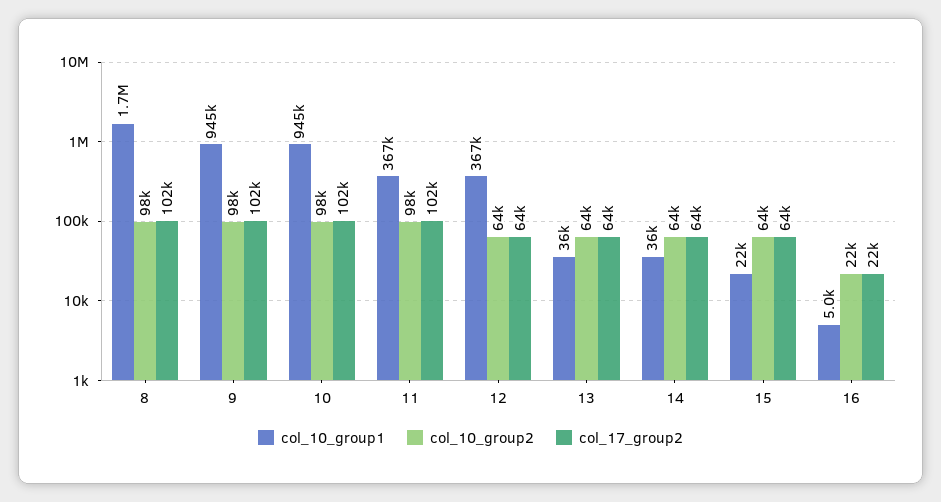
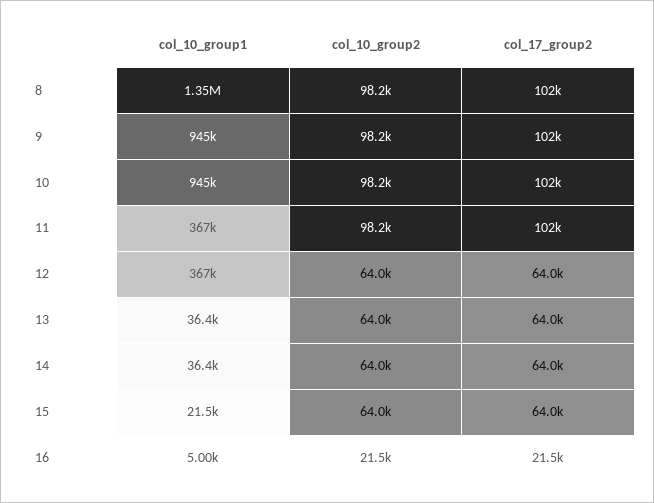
  {
    "col_10_group1": {
-     "8": 1700000,
+     "8": 1350000,
      "9": 945000,
      "10": 945000,
      "11": 367000,
      "12": 367000,
      "13": 36400,
      "14": 36400,
      "15": 21500,
      "16": 5000
    },
    "col_10_group2": {
      "8": 98200,
      "9": 98200,
      "10": 98200,
      "11": 98200,
      "12": 64000,
      "13": 64000,
      "14": 64000,
      "15": 64000,
      "16": 21500
    },
    "col_17_group2": {
      "8": 102000,
      "9": 102000,
      "10": 102000,
      "11": 102000,
      "12": 64000,
      "13": 64000,
      "14": 64000,
      "15": 64000,
      "16": 21500
    }
  }

